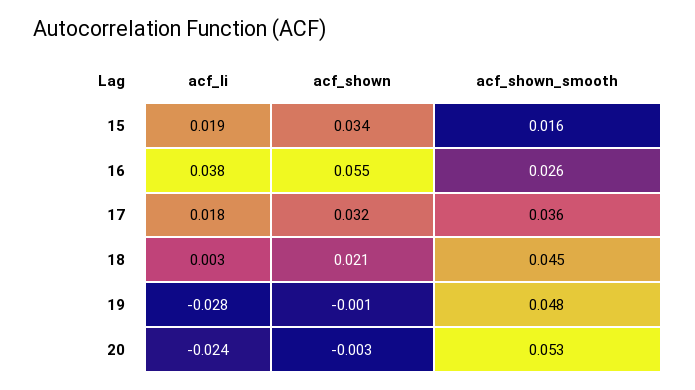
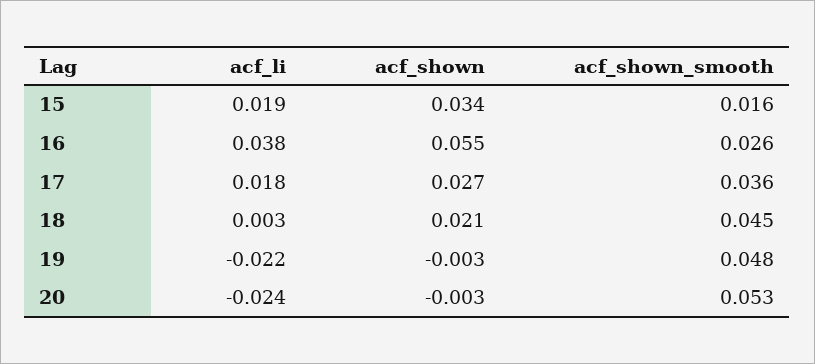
  {
    "acf_li": {
      "15": 0.019,
      "16": 0.038,
      "17": 0.018,
      "18": 0.003,
-     "19": -0.028,
+     "19": -0.022,
      "20": -0.024
    },
    "acf_shown": {
      "15": 0.034,
      "16": 0.055,
-     "17": 0.032,
+     "17": 0.027,
      "18": 0.021,
-     "19": -0.001,
+     "19": -0.003,
      "20": -0.003
    },
    "acf_shown_smooth": {
      "15": 0.016,
      "16": 0.026,
      "17": 0.036,
      "18": 0.045,
      "19": 0.048,
      "20": 0.053
    }
  }

